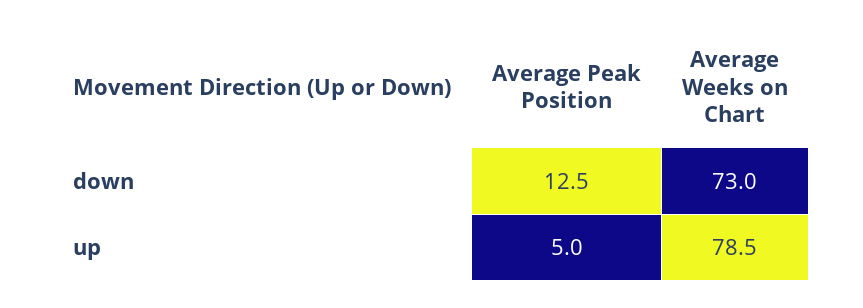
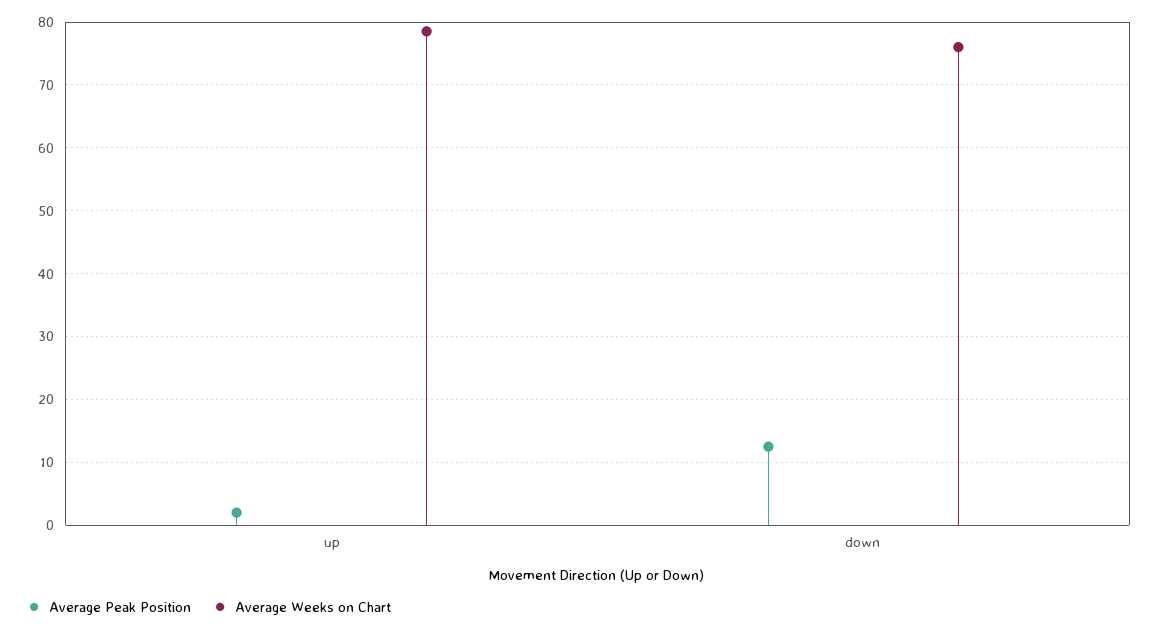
  {
    "Average Peak Position": {
      "down": 12.5,
-     "up": 5
+     "up": 2
    },
    "Average Weeks on Chart": {
-     "down": 73,
+     "down": 76,
      "up": 78.5
    }
  }

